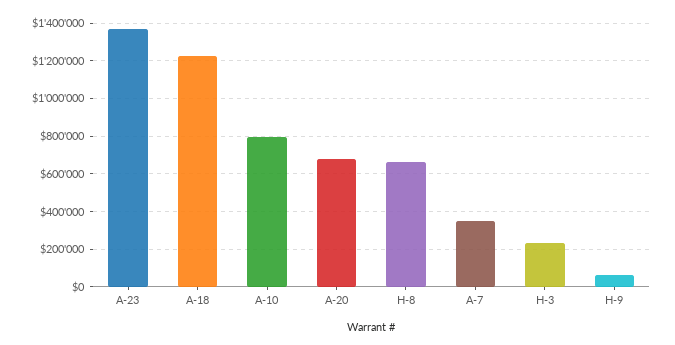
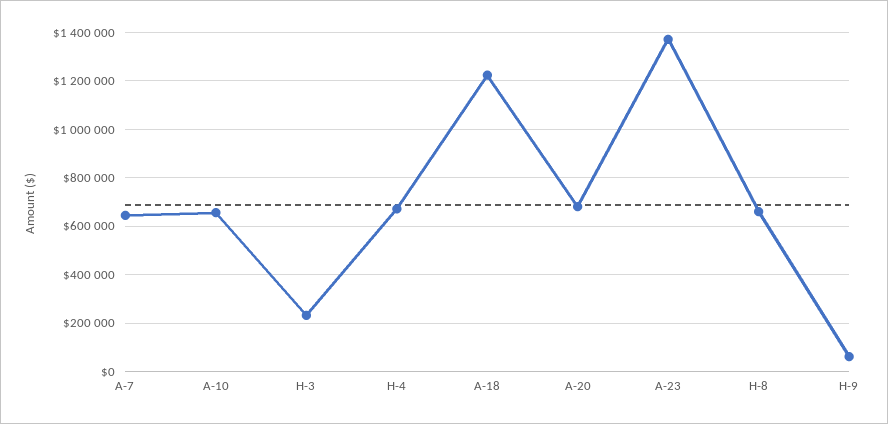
  {
    "A-23": 1375000,
    "A-18": 1225000,
-   "A-10": 800000,
+   "A-10": 650000,
    "A-20": 675000,
    "H-8": 650000,
-   "A-7": 350000,
+   "A-7": 650000,
    "H-3": 225000,
-   "H-9": 75000
+   "H-9": 75000,
+   "H-4": 675000
  }

